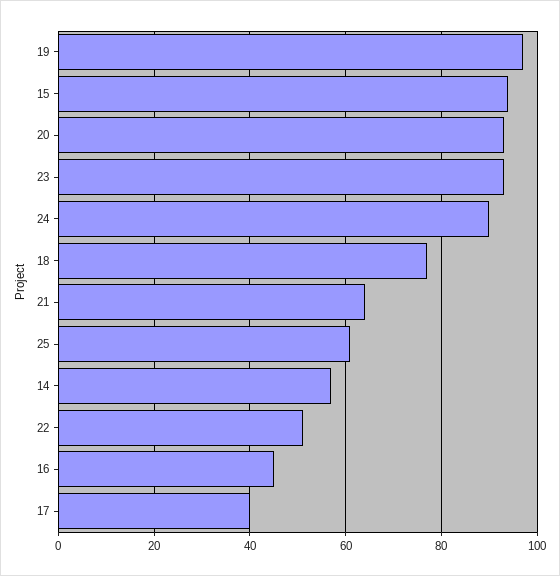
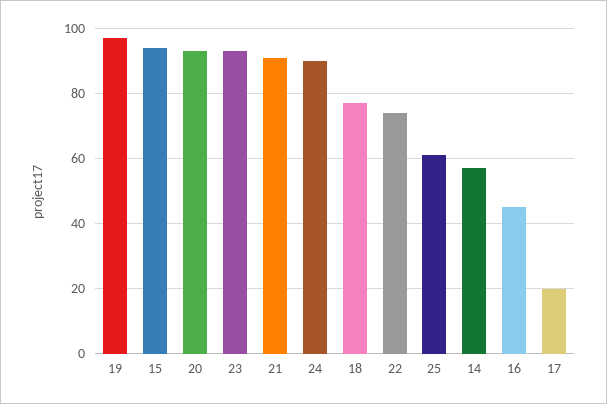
  {
    "19": 95,
    "15": 95,
    "20": 95,
    "23": 95,
    "24": 90,
    "18": 75,
-   "21": 65,
+   "21": 90,
    "25": 60,
    "14": 55,
-   "22": 50,
+   "22": 75,
    "16": 45,
-   "17": 40
+   "17": 20
  }

